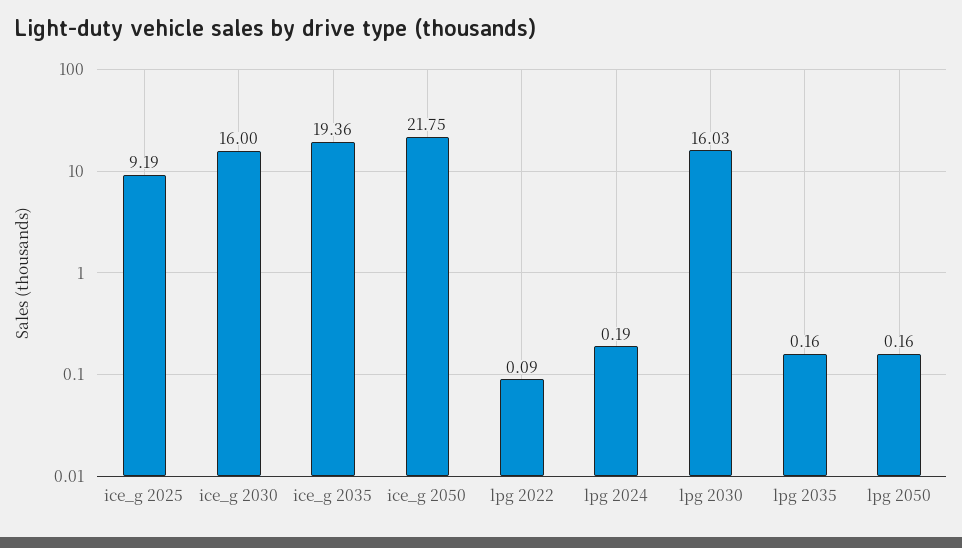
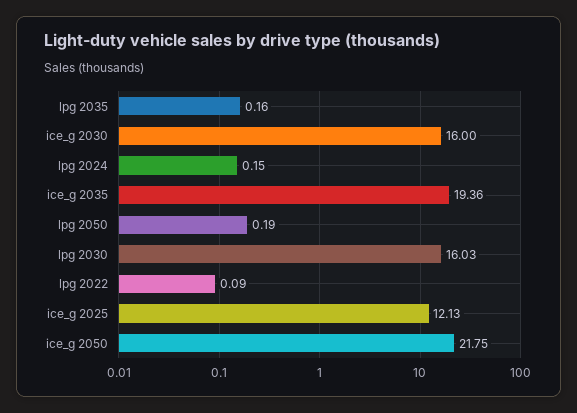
  {
-   "ice_g 2025": 9.19,
+   "ice_g 2025": 12.13,
    "ice_g 2030": 16,
    "ice_g 2035": 19.36,
    "ice_g 2050": 21.75,
    "lpg 2022": 0.09,
-   "lpg 2024": 0.19,
+   "lpg 2024": 0.15,
    "lpg 2030": 16.03,
    "lpg 2035": 0.16,
-   "lpg 2050": 0.16
+   "lpg 2050": 0.19
  }

